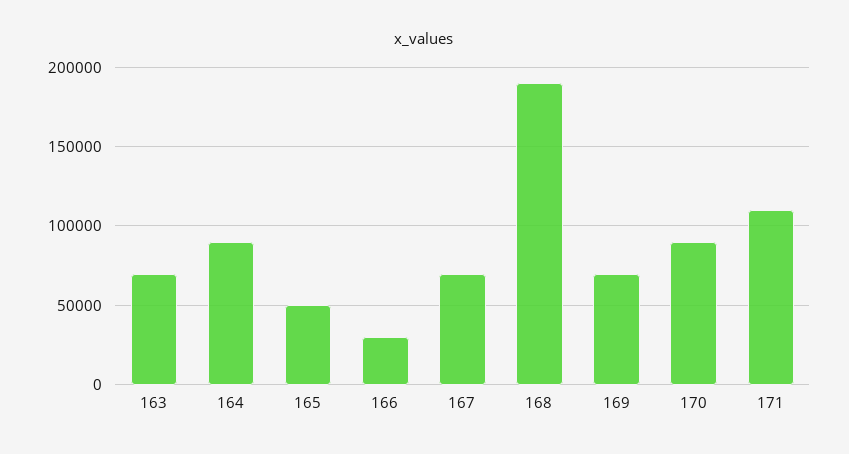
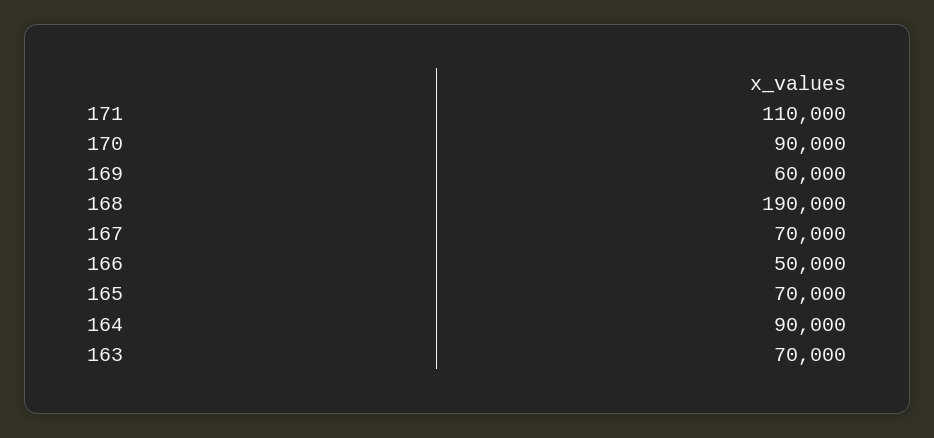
  {
    "163": 70000,
    "164": 90000,
-   "165": 50000,
+   "165": 70000,
-   "166": 30000,
+   "166": 50000,
    "167": 70000,
    "168": 190000,
-   "169": 70000,
+   "169": 60000,
    "170": 90000,
    "171": 110000
  }

